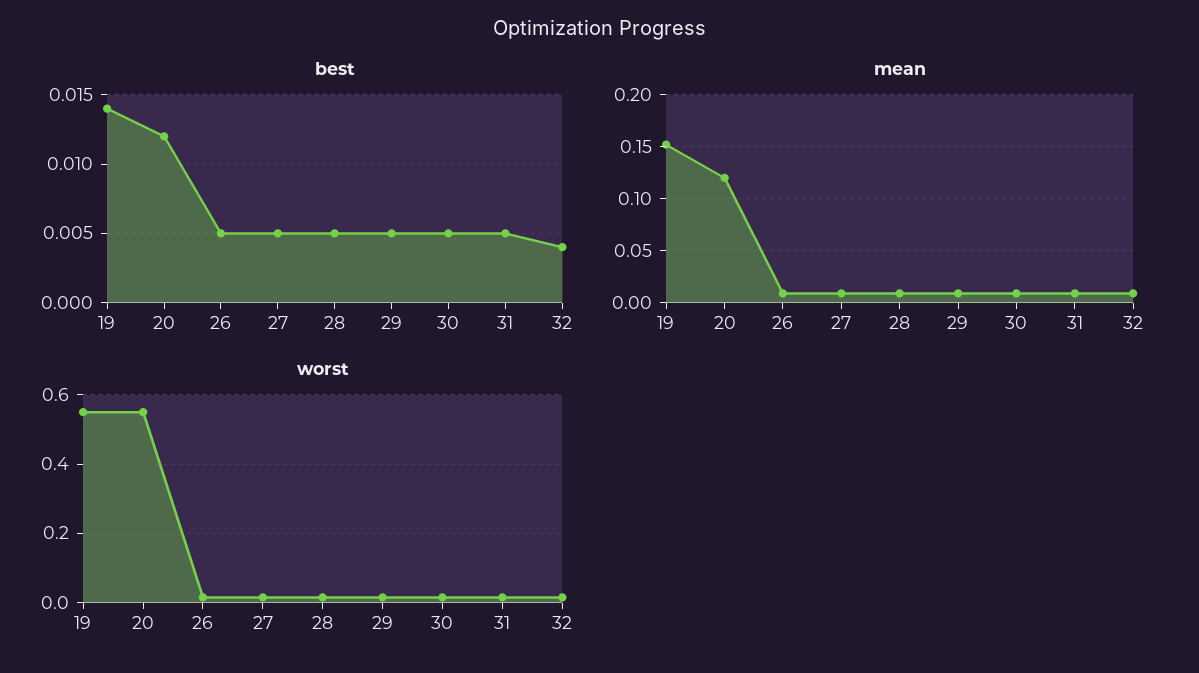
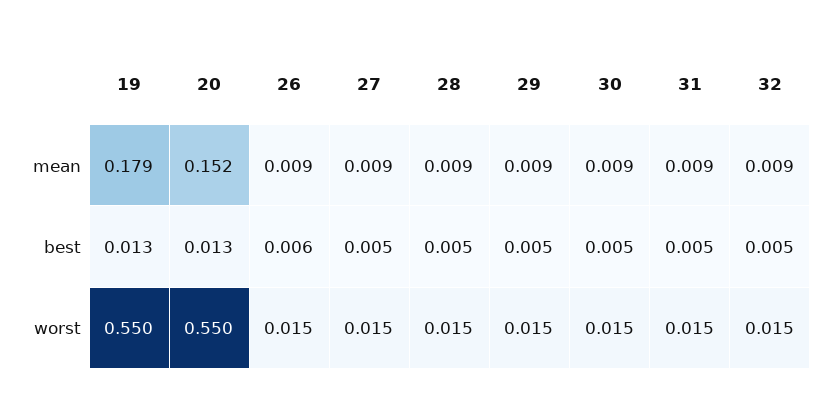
  {
    "best": {
-     "19": 0.014,
+     "19": 0.013,
-     "20": 0.012,
+     "20": 0.013,
-     "26": 0.005,
+     "26": 0.006,
      "27": 0.005,
      "28": 0.005,
      "29": 0.005,
      "30": 0.005,
      "31": 0.005,
-     "32": 0.004
+     "32": 0.005
    },
    "mean": {
-     "19": 0.15,
+     "19": 0.179,
-     "20": 0.12,
+     "20": 0.152,
      "26": 0.009,
      "27": 0.009,
      "28": 0.009,
      "29": 0.009,
      "30": 0.009,
      "31": 0.009,
      "32": 0.009
    },
    "worst": {
      "19": 0.55,
      "20": 0.55,
      "26": 0.015,
      "27": 0.015,
      "28": 0.015,
      "29": 0.015,
      "30": 0.015,
      "31": 0.015,
      "32": 0.015
    }
  }

